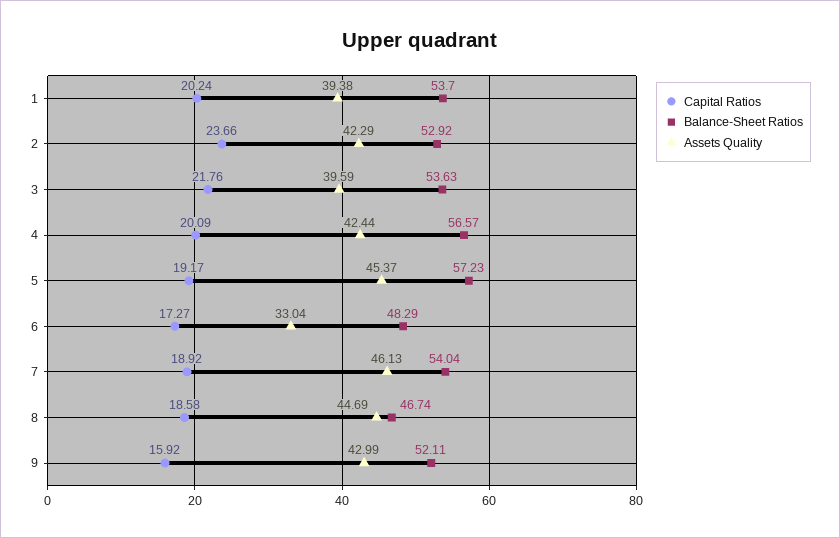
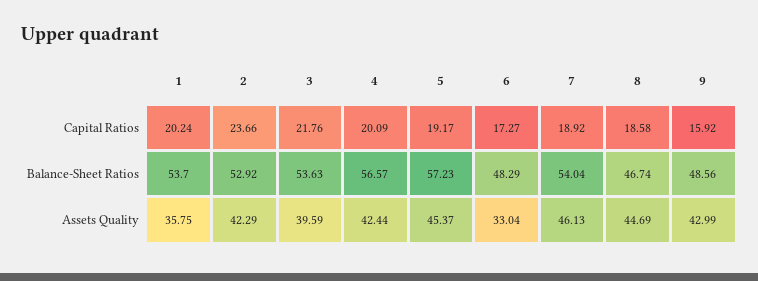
  {
    "Capital Ratios": {
      "1": 20.24,
      "2": 23.66,
      "3": 21.76,
      "4": 20.09,
      "5": 19.17,
      "6": 17.27,
      "7": 18.92,
      "8": 18.58,
      "9": 15.92
    },
    "Balance-Sheet Ratios": {
      "1": 53.7,
      "2": 52.92,
      "3": 53.63,
      "4": 56.57,
      "5": 57.23,
      "6": 48.29,
      "7": 54.04,
      "8": 46.74,
-     "9": 52.11
+     "9": 48.56
    },
    "Assets Quality": {
-     "1": 39.38,
+     "1": 35.75,
      "2": 42.29,
      "3": 39.59,
      "4": 42.44,
      "5": 45.37,
      "6": 33.04,
      "7": 46.13,
      "8": 44.69,
      "9": 42.99
    }
  }

